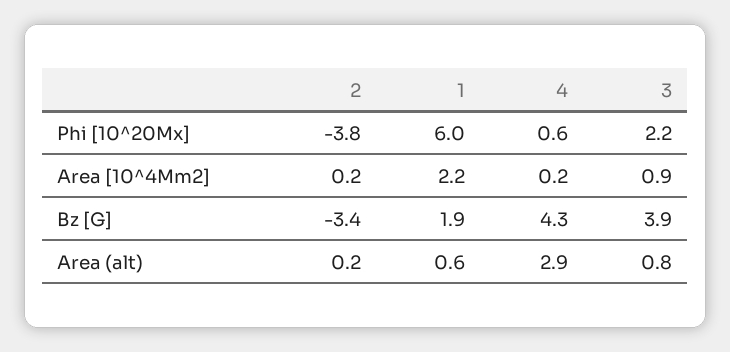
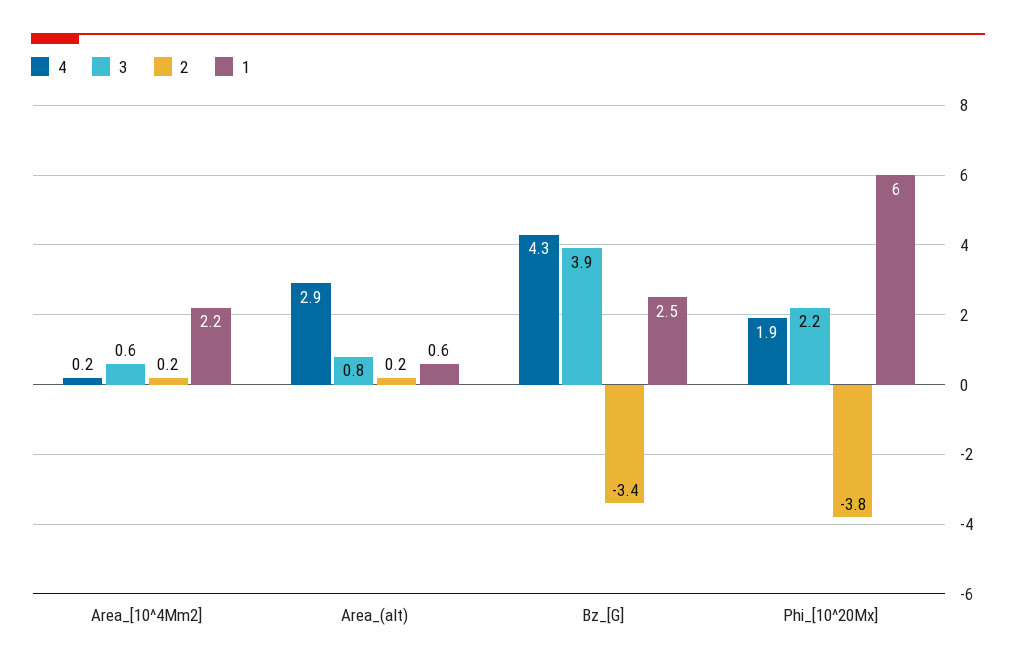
  {
    "2": {
      "Phi [10^20Mx]": -3.8,
      "Area [10^4Mm2]": 0.2,
      "Bz [G]": -3.4,
      "Area (alt)": 0.2
    },
    "1": {
      "Phi [10^20Mx]": 6,
      "Area [10^4Mm2]": 2.2,
-     "Bz [G]": 1.9,
+     "Bz [G]": 2.5,
      "Area (alt)": 0.6
    },
    "4": {
-     "Phi [10^20Mx]": 0.6,
+     "Phi [10^20Mx]": 1.9,
      "Area [10^4Mm2]": 0.2,
      "Bz [G]": 4.3,
      "Area (alt)": 2.9
    },
    "3": {
      "Phi [10^20Mx]": 2.2,
-     "Area [10^4Mm2]": 0.9,
+     "Area [10^4Mm2]": 0.6,
      "Bz [G]": 3.9,
      "Area (alt)": 0.8
    }
  }

